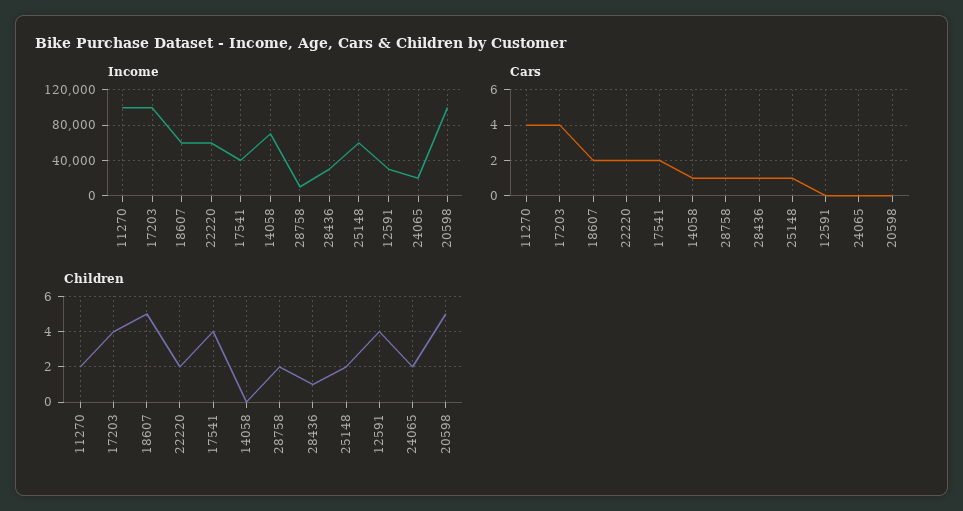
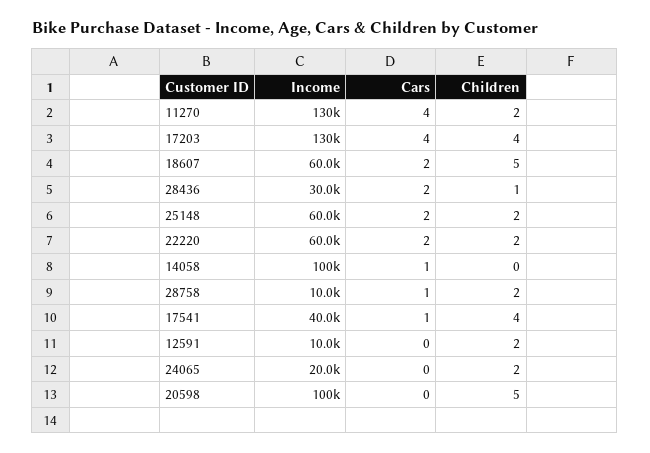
  {
    "Income": {
-     "11270": 100000,
+     "11270": 130000,
-     "17203": 100000,
+     "17203": 130000,
      "18607": 60000,
      "22220": 60000,
      "17541": 40000,
-     "14058": 70000,
+     "14058": 100000,
      "28758": 10000,
      "28436": 30000,
      "25148": 60000,
-     "12591": 30000,
+     "12591": 10000,
      "24065": 20000,
      "20598": 100000
    },
    "Cars": {
      "11270": 4,
      "17203": 4,
      "18607": 2,
      "22220": 2,
-     "17541": 2,
+     "17541": 1,
      "14058": 1,
      "28758": 1,
-     "28436": 1,
+     "28436": 2,
-     "25148": 1,
+     "25148": 2,
      "12591": 0,
      "24065": 0,
      "20598": 0
    },
    "Children": {
      "11270": 2,
      "17203": 4,
      "18607": 5,
      "22220": 2,
      "17541": 4,
      "14058": 0,
      "28758": 2,
      "28436": 1,
      "25148": 2,
-     "12591": 4,
+     "12591": 2,
      "24065": 2,
      "20598": 5
    }
  }

